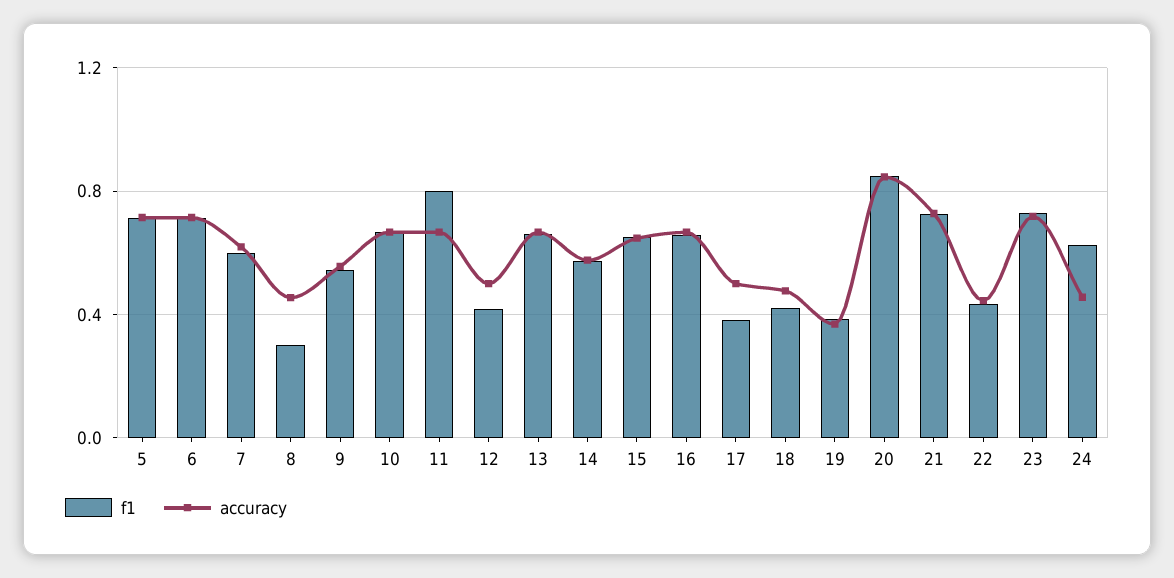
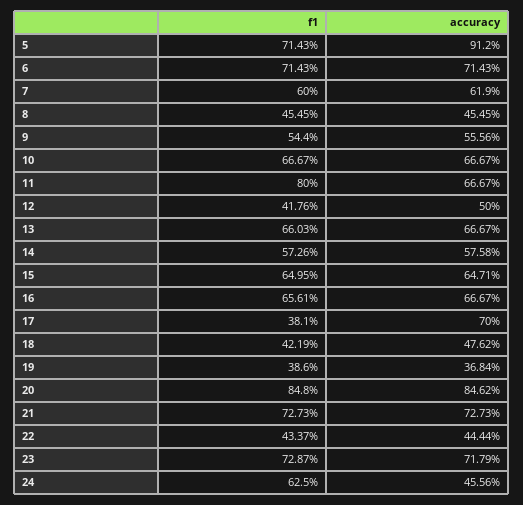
  {
    "f1": {
      "5": 0.7143,
      "6": 0.7143,
      "7": 0.6,
-     "8": 0.3,
+     "8": 0.4545,
      "9": 0.544,
      "10": 0.6667,
      "11": 0.8,
      "12": 0.4176,
      "13": 0.6603,
      "14": 0.5726,
      "15": 0.6495,
      "16": 0.6561,
      "17": 0.381,
      "18": 0.4219,
      "19": 0.386,
      "20": 0.848,
      "21": 0.7273,
      "22": 0.4337,
      "23": 0.7287,
      "24": 0.625
    },
    "accuracy": {
-     "5": 0.7,
+     "5": 0.912,
      "6": 0.7143,
      "7": 0.619,
      "8": 0.4545,
      "9": 0.5556,
      "10": 0.6667,
      "11": 0.6667,
      "12": 0.5,
      "13": 0.6667,
      "14": 0.5758,
      "15": 0.6471,
      "16": 0.6667,
-     "17": 0.5,
+     "17": 0.7,
      "18": 0.4762,
      "19": 0.3684,
      "20": 0.8462,
      "21": 0.7273,
      "22": 0.4444,
      "23": 0.7179,
      "24": 0.4556
    }
  }

